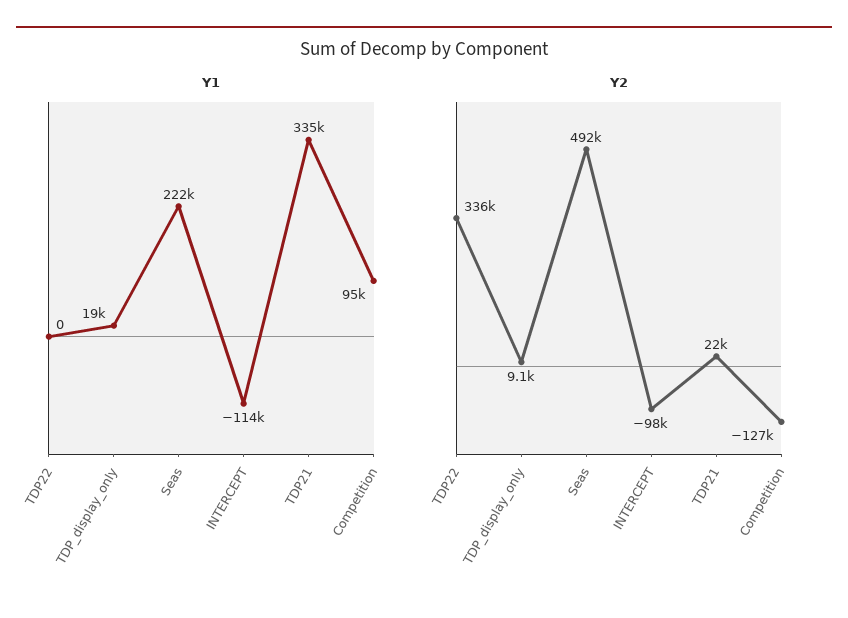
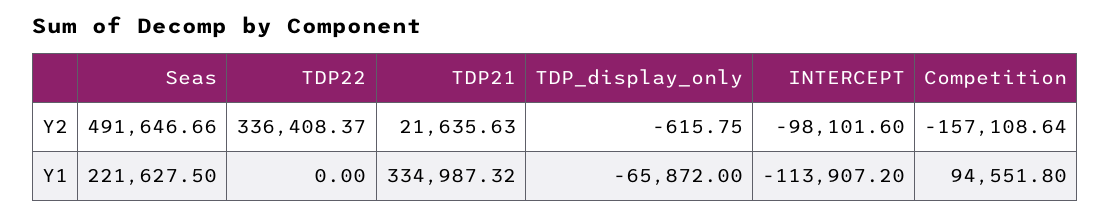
  {
    "Y1": {
      "TDP22": 0,
-     "TDP_display_only": 19000,
+     "TDP_display_only": -65872,
      "Seas": 221627.5,
      "INTERCEPT": -113907.2,
      "TDP21": 334987.32,
      "Competition": 94551.8
    },
    "Y2": {
      "TDP22": 336408.37,
-     "TDP_display_only": 9100,
+     "TDP_display_only": -615.75,
      "Seas": 491646.66,
      "INTERCEPT": -98101.6,
      "TDP21": 21635.63,
-     "Competition": -127000
+     "Competition": -157108.64
    }
  }

